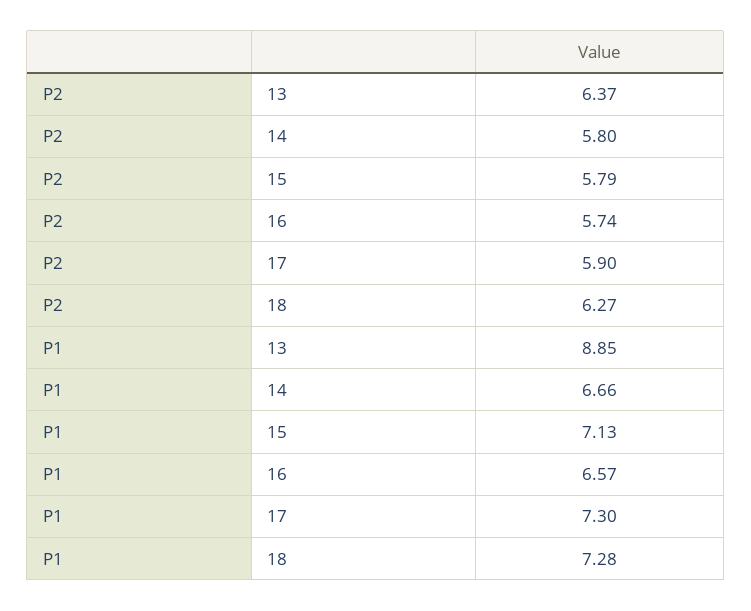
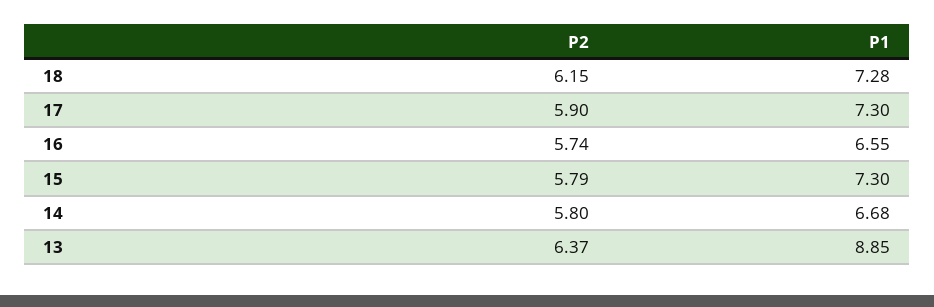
  {
    "P2": {
      "13": 6.37,
      "14": 5.8,
      "15": 5.79,
      "16": 5.74,
      "17": 5.9,
-     "18": 6.27
+     "18": 6.15
    },
    "P1": {
      "13": 8.85,
-     "14": 6.66,
+     "14": 6.68,
-     "15": 7.13,
+     "15": 7.3,
-     "16": 6.57,
+     "16": 6.55,
      "17": 7.3,
      "18": 7.28
    }
  }

